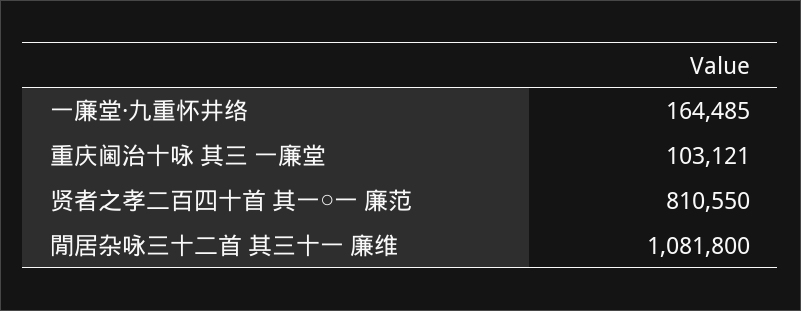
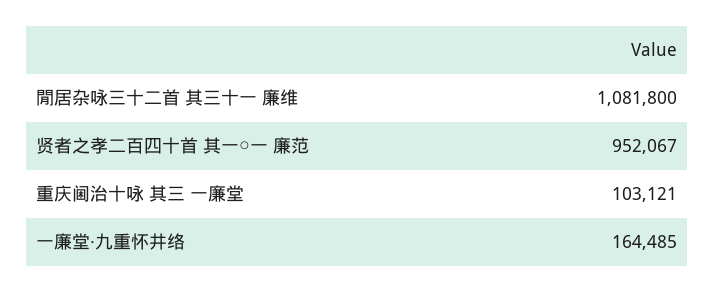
  {
    "一廉堂·九重怀井络": 164485,
    "重庆阃治十咏 其三 一廉堂": 103121,
-   "贤者之孝二百四十首 其一○一 廉范": 810550,
+   "贤者之孝二百四十首 其一○一 廉范": 952067,
    "閒居杂咏三十二首 其三十一 廉维": 1081800
  }

